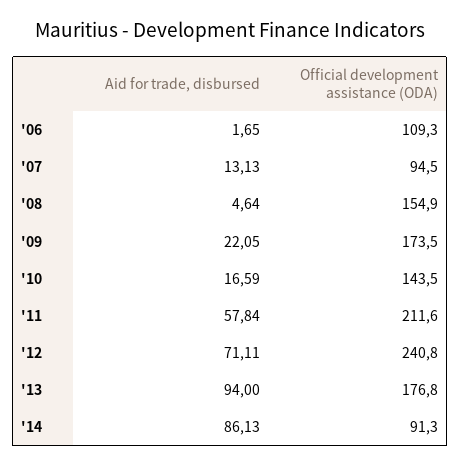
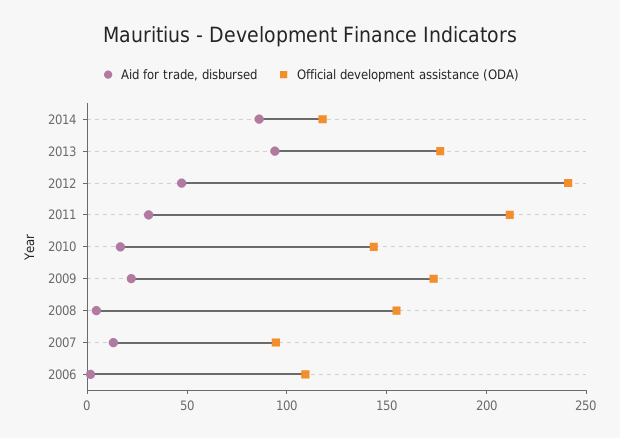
  {
    "Aid for trade, disbursed": {
      "'06": 1.65,
      "'07": 13.13,
      "'08": 4.64,
      "'09": 22.05,
      "'10": 16.59,
-     "'11": 57.84,
+     "'11": 30,
-     "'12": 71.11,
+     "'12": 50,
      "'13": 94,
      "'14": 86.13
    },
    "Official development assistance (ODA)": {
      "'06": 109.3,
      "'07": 94.5,
      "'08": 154.9,
      "'09": 173.5,
      "'10": 143.5,
      "'11": 211.6,
      "'12": 240.8,
      "'13": 176.8,
-     "'14": 91.3
+     "'14": 120
    }
  }

